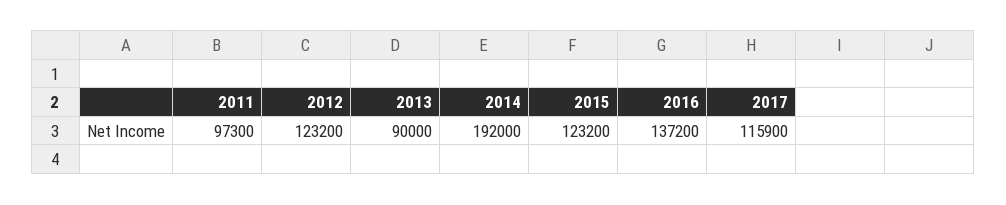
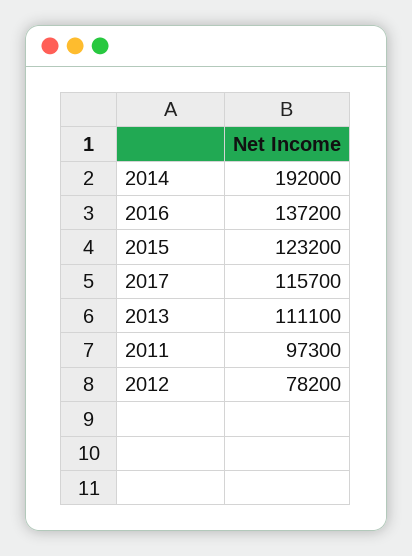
  {
    "2011": 97300,
-   "2012": 123200,
+   "2012": 78200,
-   "2013": 90000,
+   "2013": 111100,
    "2014": 192000,
    "2015": 123200,
    "2016": 137200,
-   "2017": 115900
+   "2017": 115700
  }

